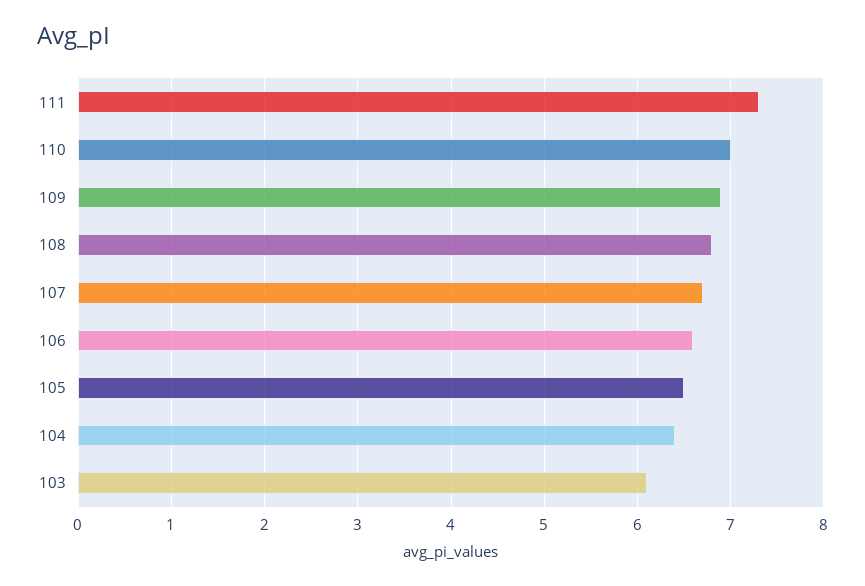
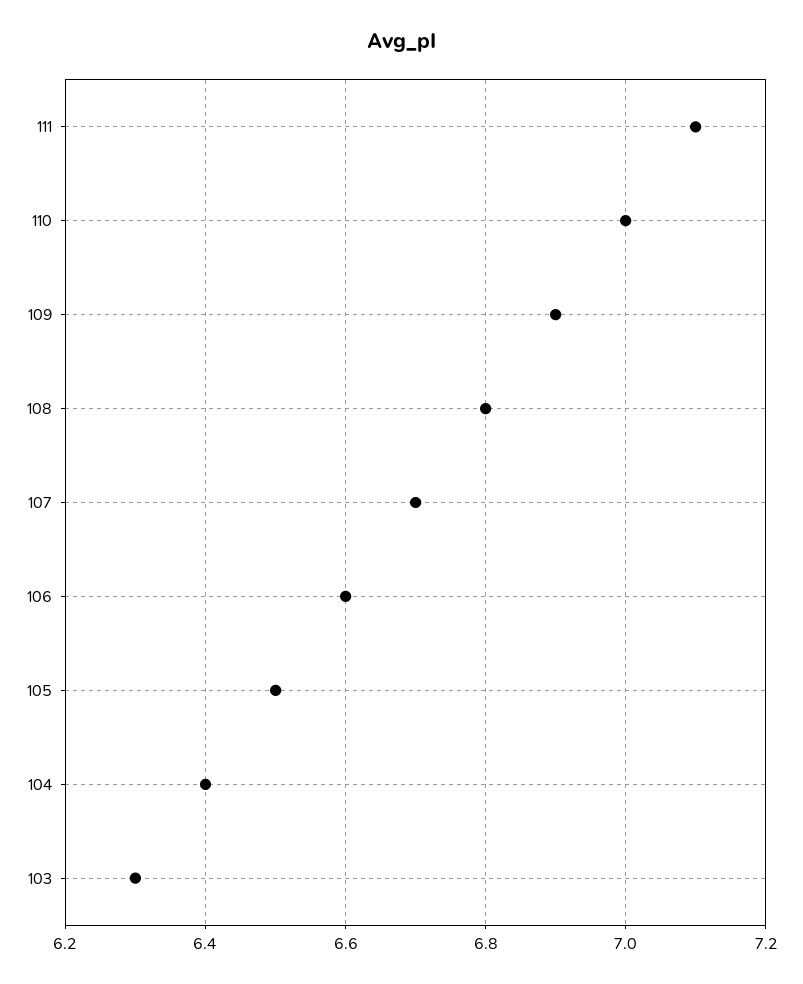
  {
-   "111": 7.3,
+   "111": 7.1,
    "110": 7,
    "109": 6.9,
    "108": 6.8,
    "107": 6.7,
    "106": 6.6,
    "105": 6.5,
    "104": 6.4,
-   "103": 6.1
+   "103": 6.3
  }

